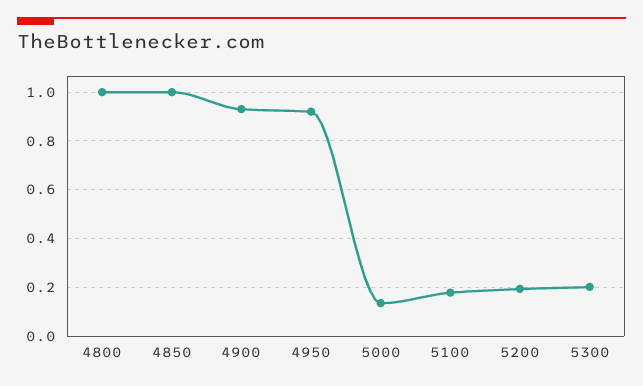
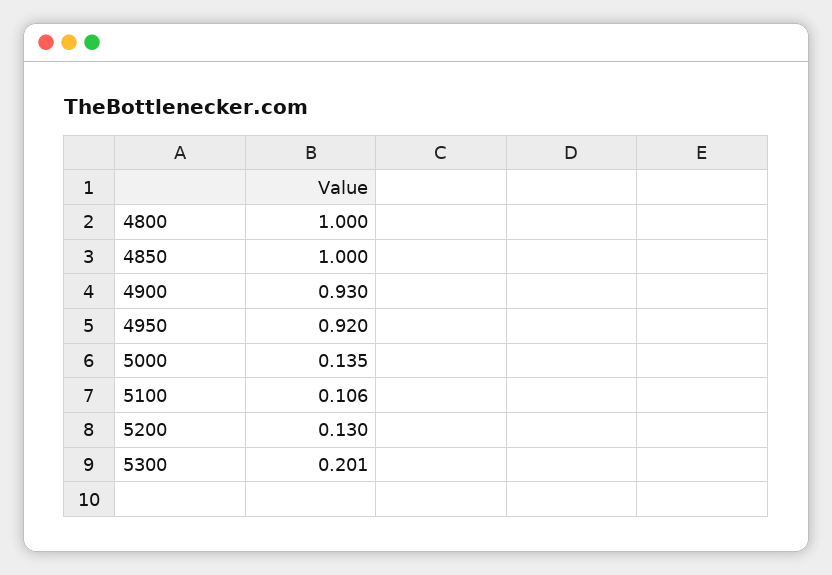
  {
    "4800": 1,
    "4850": 1,
    "4900": 0.93,
    "4950": 0.92,
    "5000": 0.135,
-   "5100": 0.175,
+   "5100": 0.106,
-   "5200": 0.2,
+   "5200": 0.13,
    "5300": 0.201
  }

